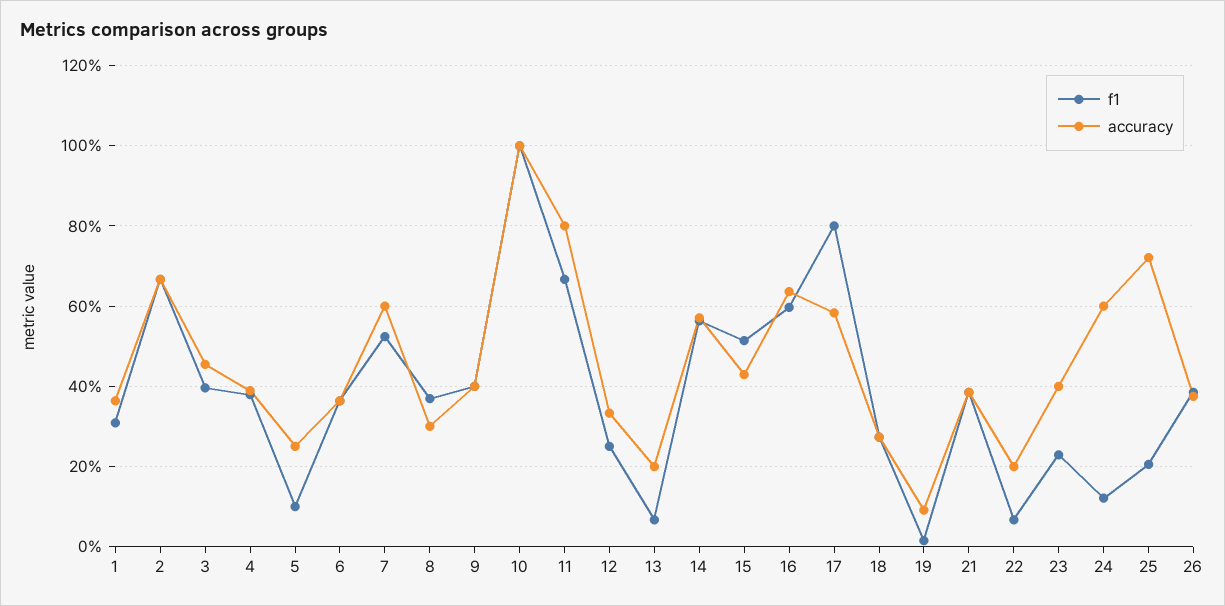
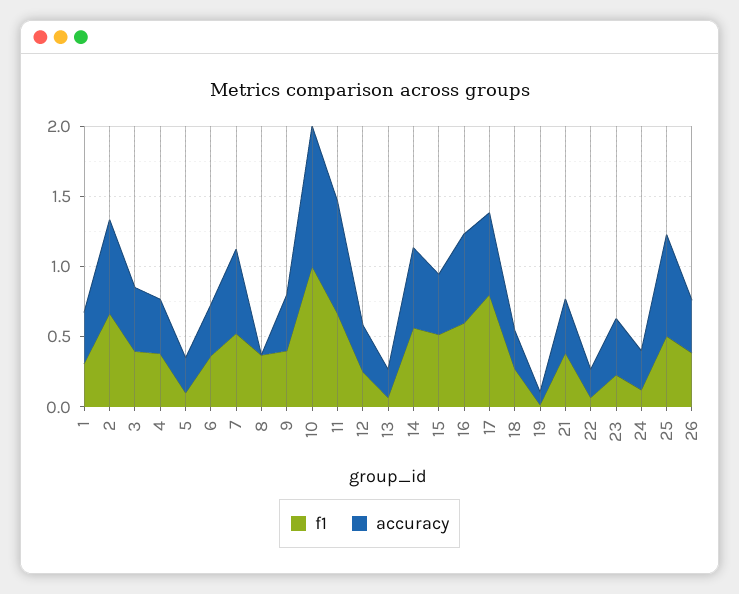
  {
    "f1": {
      "1": 0.3,
      "2": 0.66,
      "3": 0.4,
      "4": 0.38,
      "5": 0.1,
      "6": 0.36,
      "7": 0.52,
      "8": 0.36,
      "9": 0.4,
      "10": 1,
      "11": 0.66,
      "12": 0.26,
      "13": 0.06,
      "14": 0.56,
      "15": 0.52,
      "16": 0.6,
      "17": 0.8,
      "18": 0.28,
      "19": 0.02,
      "21": 0.38,
      "22": 0.06,
      "23": 0.22,
      "24": 0.12,
-     "25": 0.2,
+     "25": 0.5,
      "26": 0.38
    },
    "accuracy": {
      "1": 0.36,
      "2": 0.66,
      "3": 0.46,
      "4": 0.38,
      "5": 0.26,
      "6": 0.36,
      "7": 0.6,
-     "8": 0.3,
+     "8": 0,
      "9": 0.4,
      "10": 1,
      "11": 0.8,
      "12": 0.34,
      "13": 0.2,
      "14": 0.58,
      "15": 0.42,
      "16": 0.64,
      "17": 0.58,
      "18": 0.28,
      "19": 0.1,
      "21": 0.38,
      "22": 0.2,
      "23": 0.4,
-     "24": 0.6,
+     "24": 0.3,
      "25": 0.72,
      "26": 0.38
    }
  }

